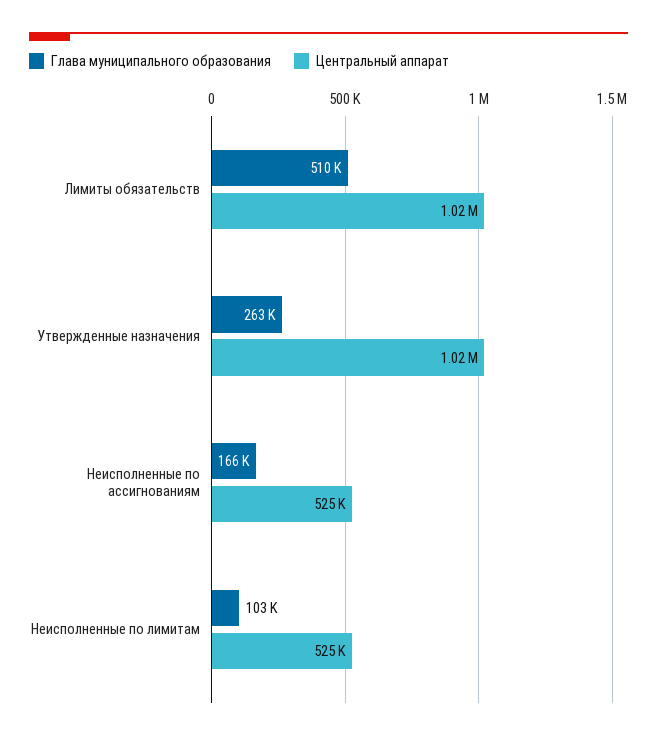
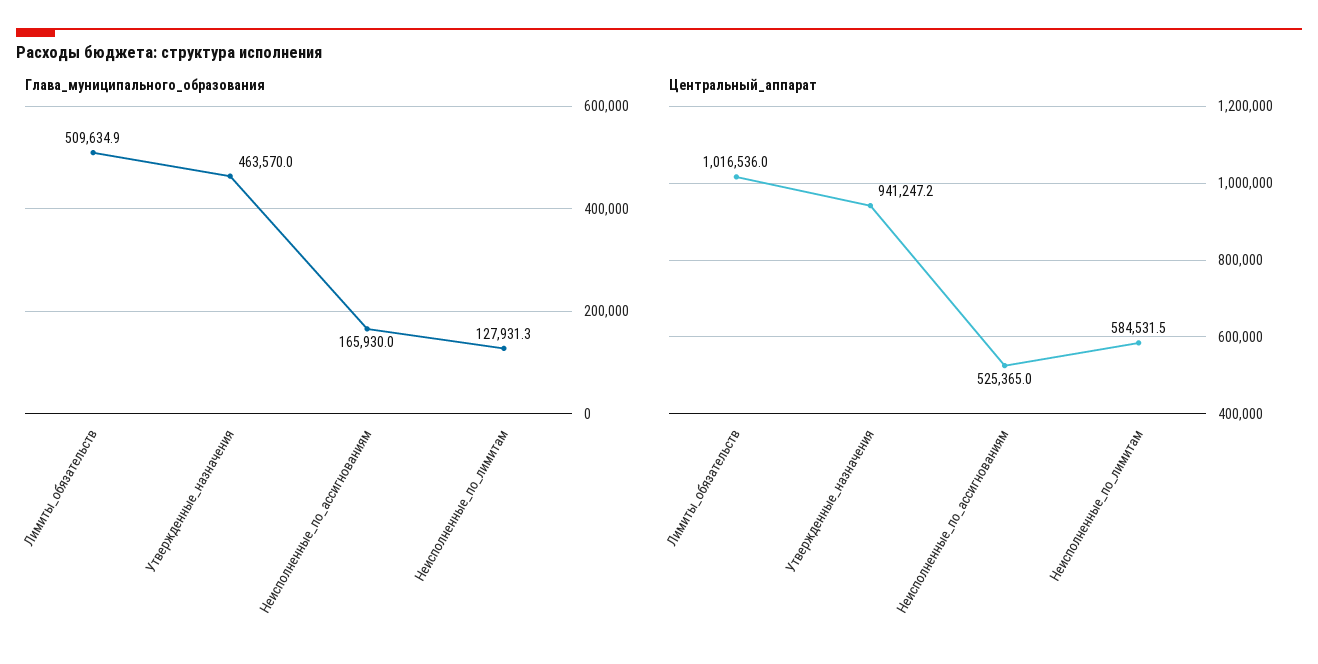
  {
    "Глава муниципального образования": {
      "Лимиты обязательств": 509634.9,
-     "Утвержденные назначения": 263000,
+     "Утвержденные назначения": 463570,
      "Неисполненные по ассигнованиям": 165930,
-     "Неисполненные по лимитам": 103000
+     "Неисполненные по лимитам": 127931.3
    },
    "Центральный аппарат": {
      "Лимиты обязательств": 1016536,
-     "Утвержденные назначения": 1020000,
+     "Утвержденные назначения": 941247.2,
      "Неисполненные по ассигнованиям": 525365,
-     "Неисполненные по лимитам": 525000
+     "Неисполненные по лимитам": 584531.5
    }
  }

